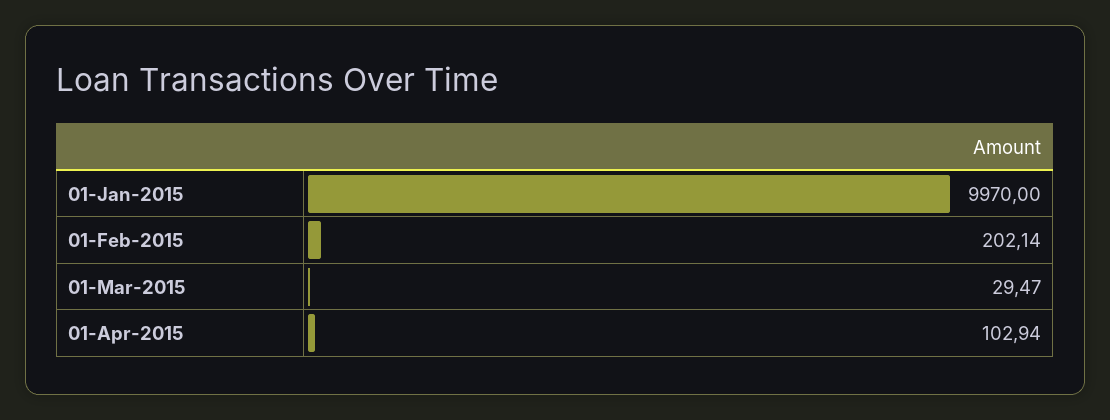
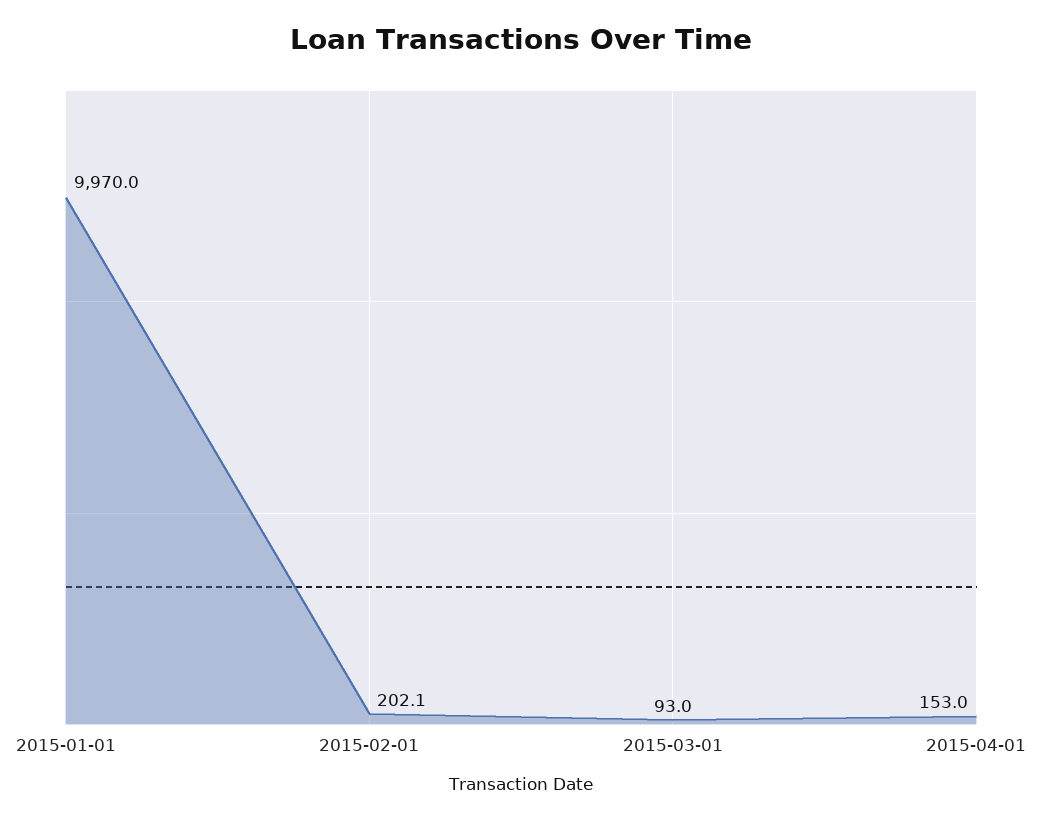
  {
    "01-Jan-2015": 9970,
    "01-Feb-2015": 202.14,
-   "01-Mar-2015": 29.47,
+   "01-Mar-2015": 93,
-   "01-Apr-2015": 102.94
+   "01-Apr-2015": 153
  }

